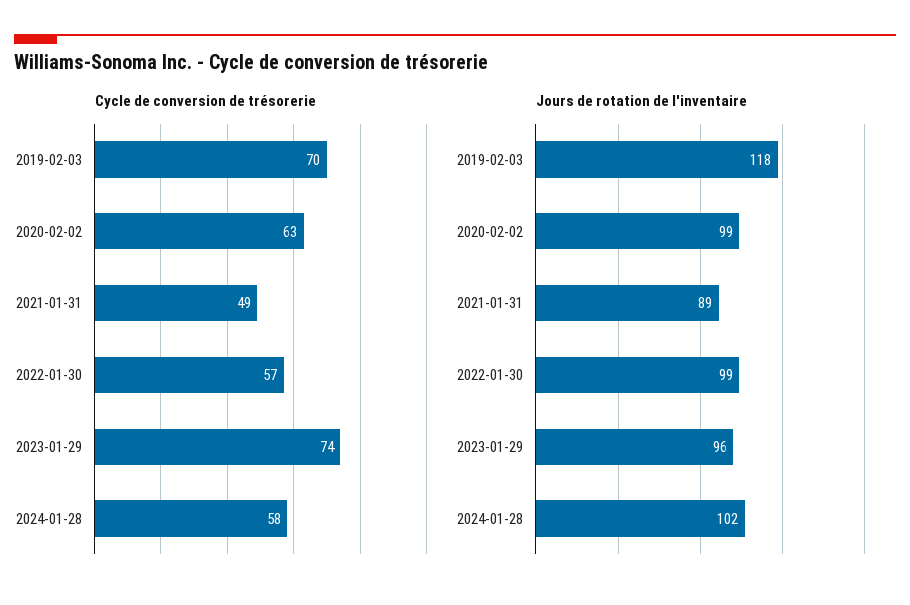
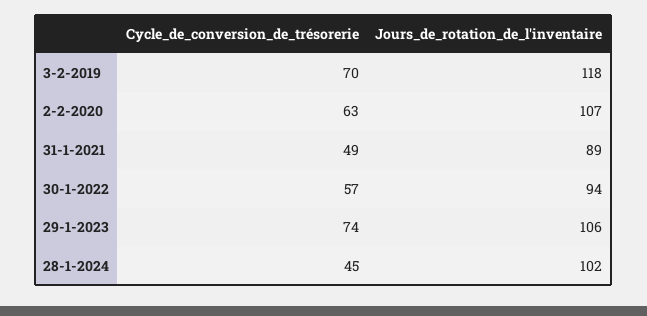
  {
    "Cycle de conversion de trésorerie": {
      "2019-02-03": 70,
      "2020-02-02": 63,
      "2021-01-31": 49,
      "2022-01-30": 57,
      "2023-01-29": 74,
-     "2024-01-28": 58
+     "2024-01-28": 45
    },
    "Jours de rotation de l'inventaire": {
      "2019-02-03": 118,
-     "2020-02-02": 99,
+     "2020-02-02": 107,
      "2021-01-31": 89,
-     "2022-01-30": 99,
+     "2022-01-30": 94,
-     "2023-01-29": 96,
+     "2023-01-29": 106,
      "2024-01-28": 102
    }
  }

